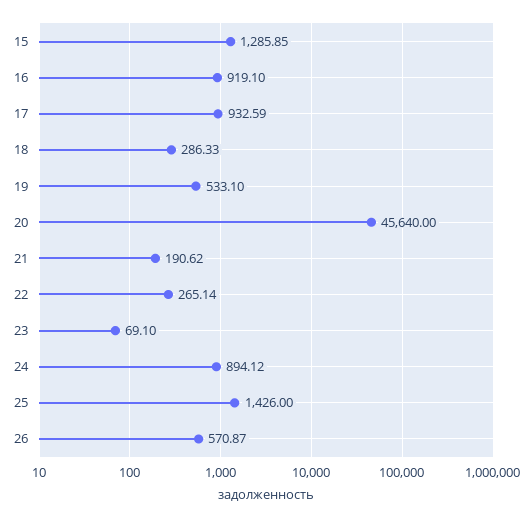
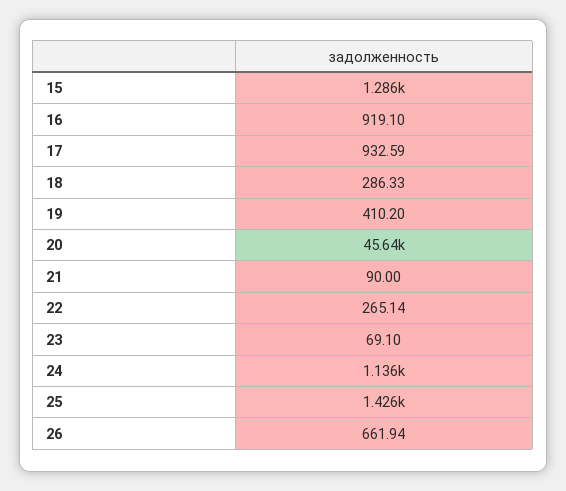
  {
    "15": 1285.85,
    "16": 919.1,
    "17": 932.59,
    "18": 286.33,
-   "19": 533.1,
+   "19": 410.2,
    "20": 45640,
-   "21": 190.62,
+   "21": 90,
    "22": 265.14,
    "23": 69.1,
-   "24": 894.12,
+   "24": 1136,
    "25": 1426,
-   "26": 570.87
+   "26": 661.94
  }

